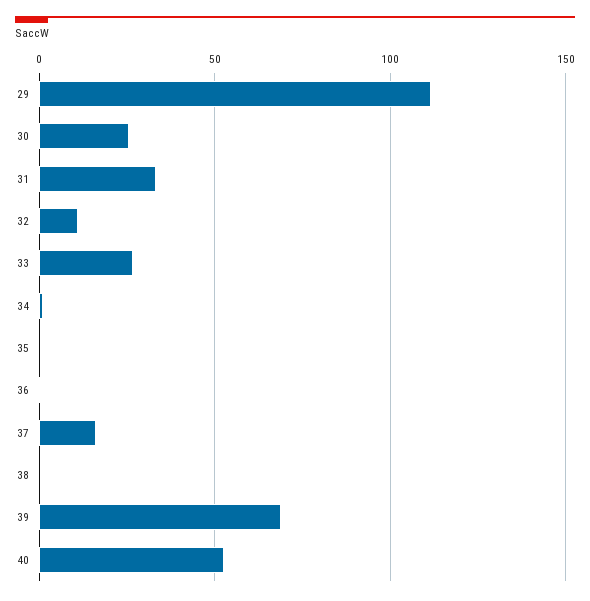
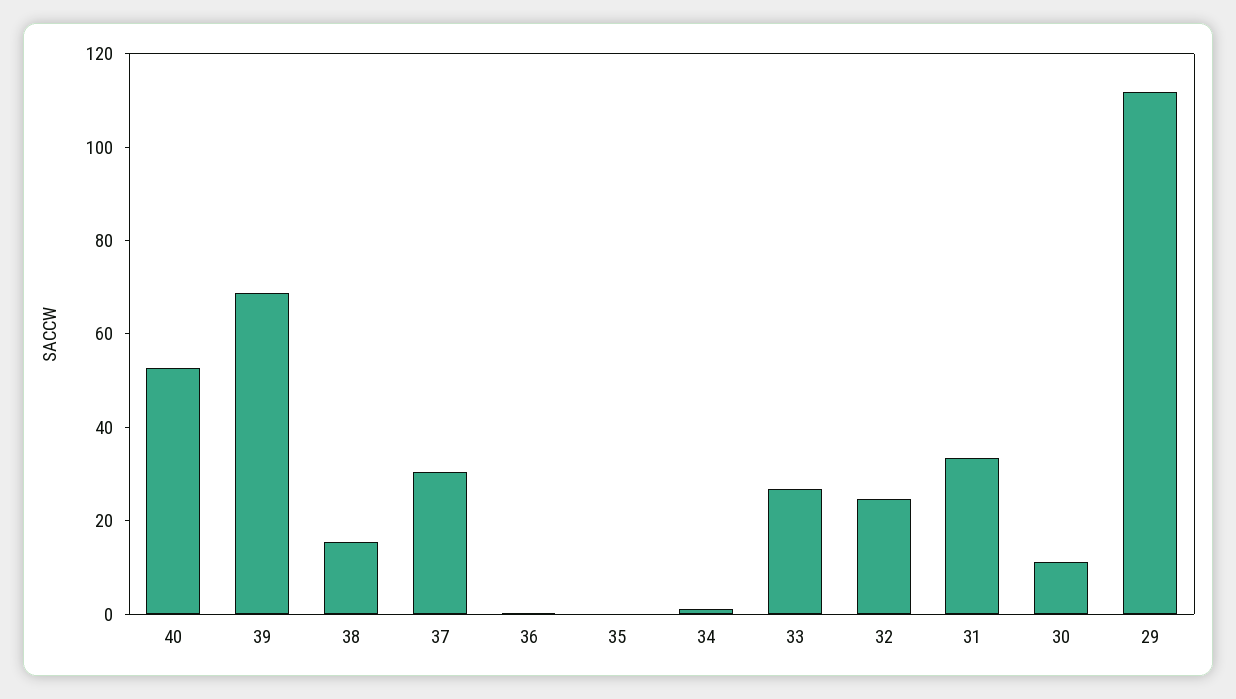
  {
    "29": 110,
-   "30": 25,
+   "30": 10,
    "31": 35,
-   "32": 10,
+   "32": 25,
    "33": 25,
    "34": 0,
    "35": 0,
    "36": 0,
-   "37": 15,
+   "37": 30,
-   "38": 0,
+   "38": 15,
    "39": 70,
    "40": 55
  }

